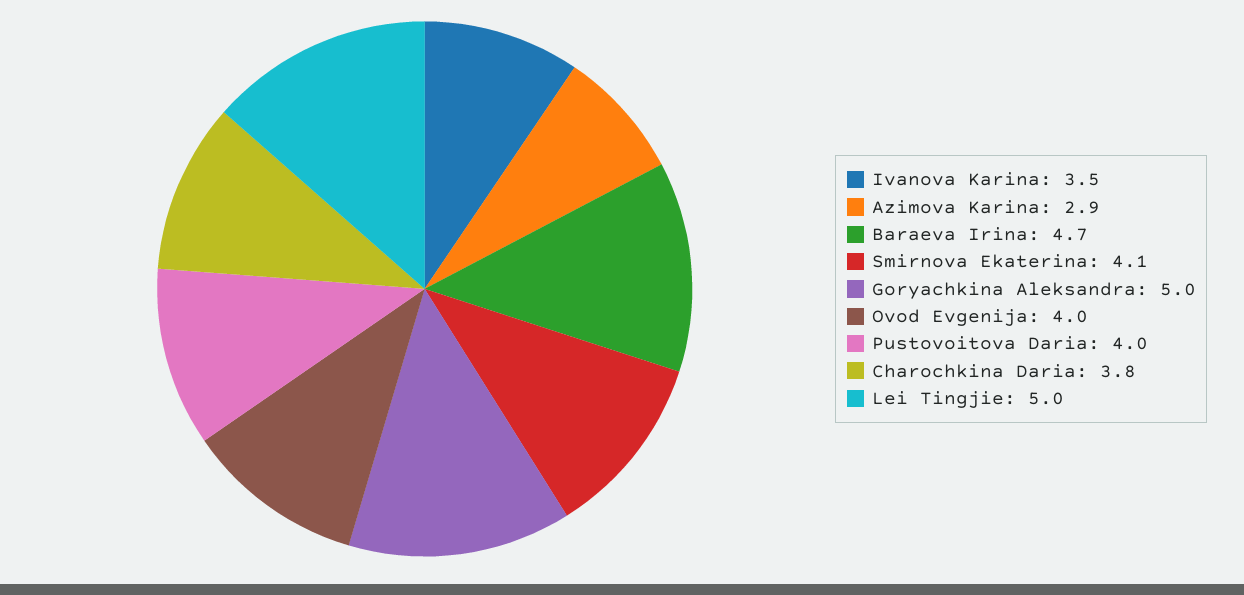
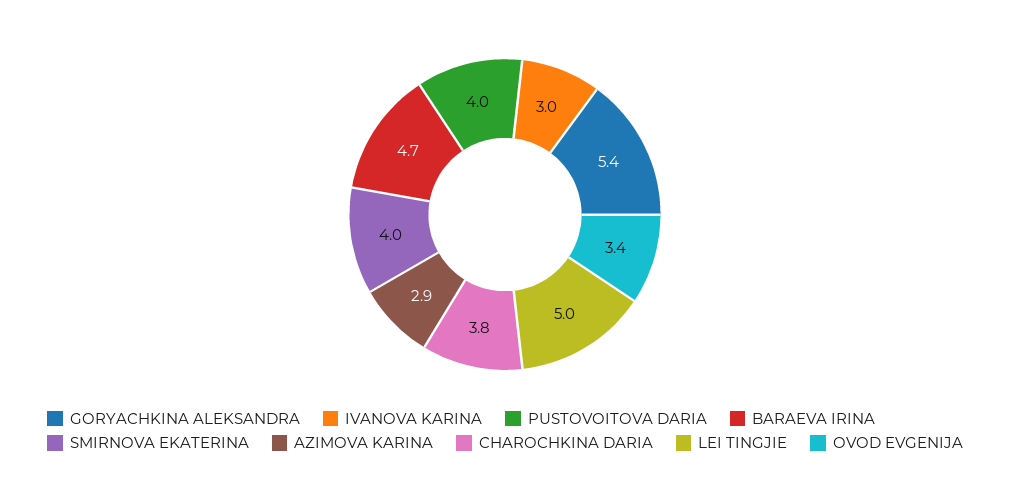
  {
-   "Ivanova Karina": 3.5,
+   "Ivanova Karina": 3,
    "Azimova Karina": 2.9,
    "Baraeva Irina": 4.7,
-   "Smirnova Ekaterina": 4.1,
+   "Smirnova Ekaterina": 4,
-   "Goryachkina Aleksandra": 5,
+   "Goryachkina Aleksandra": 5.4,
-   "Ovod Evgenija": 4,
+   "Ovod Evgenija": 3.4,
    "Pustovoitova Daria": 4,
    "Charochkina Daria": 3.8,
    "Lei Tingjie": 5
  }

